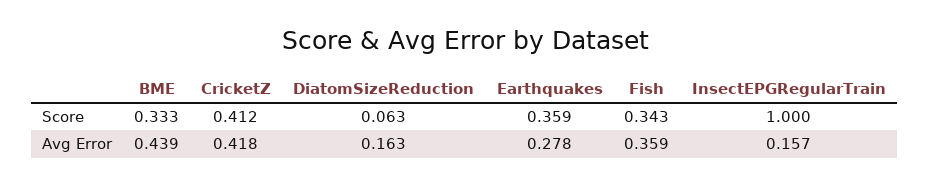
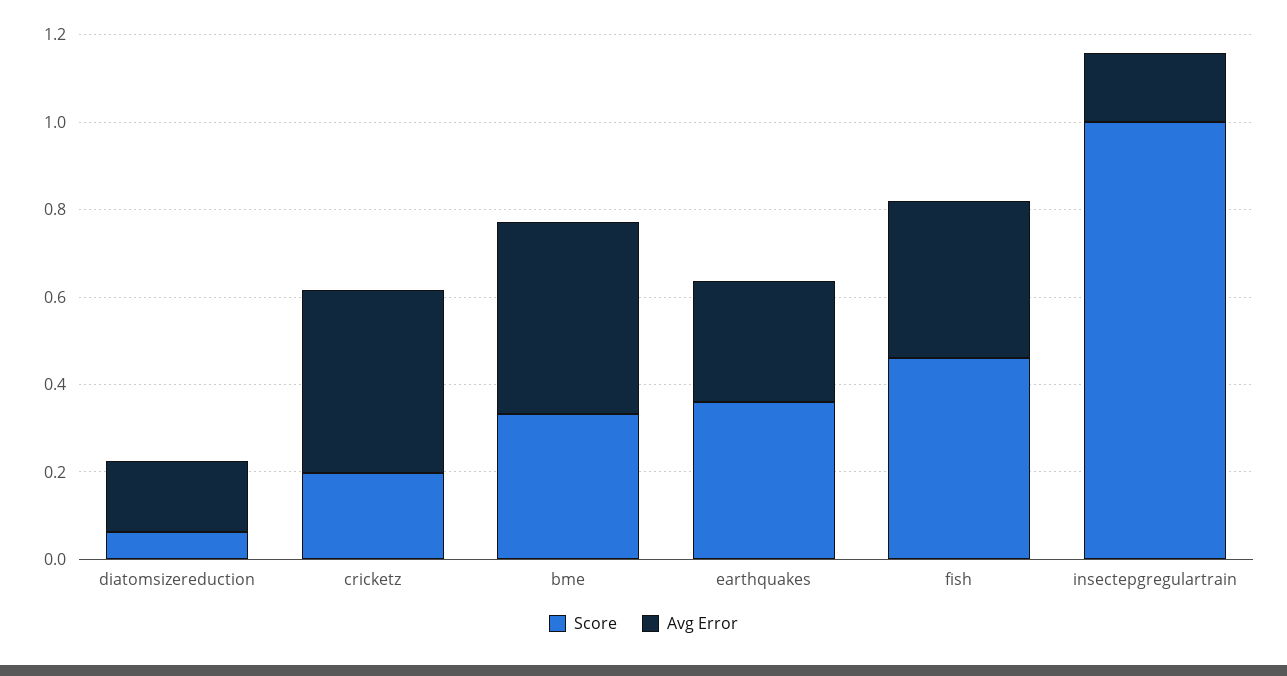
  {
    "Score": {
      "BME": 0.333,
-     "CricketZ": 0.412,
+     "CricketZ": 0.2,
      "DiatomSizeReduction": 0.063,
      "Earthquakes": 0.359,
-     "Fish": 0.343,
+     "Fish": 0.45,
      "InsectEPGRegularTrain": 1
    },
    "Avg Error": {
      "BME": 0.439,
      "CricketZ": 0.418,
      "DiatomSizeReduction": 0.163,
      "Earthquakes": 0.278,
      "Fish": 0.359,
      "InsectEPGRegularTrain": 0.157
    }
  }

